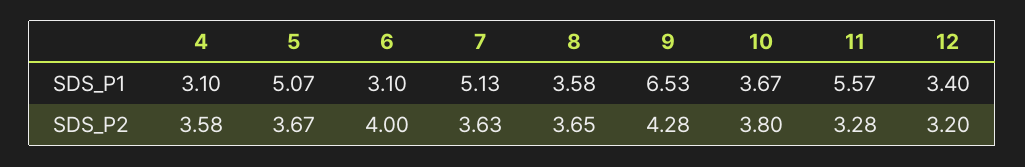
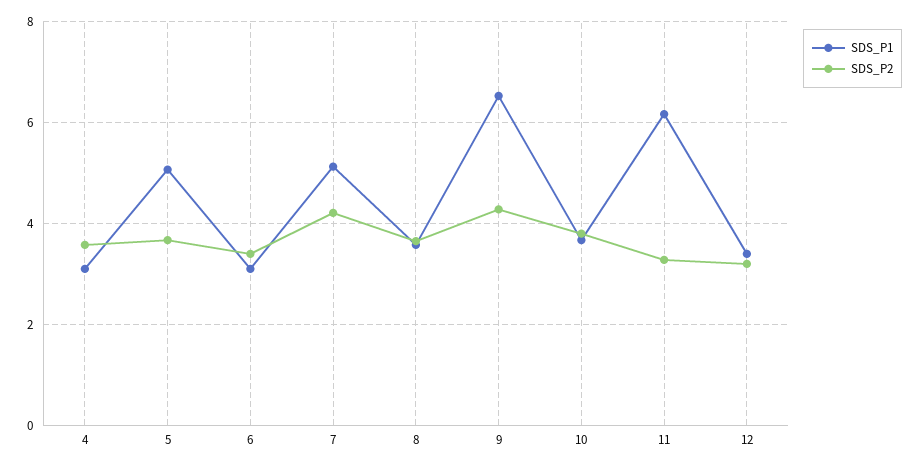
  {
    "SDS_P1": {
      "4": 3.1,
      "5": 5.07,
      "6": 3.1,
      "7": 5.13,
      "8": 3.58,
      "9": 6.53,
      "10": 3.67,
-     "11": 5.57,
+     "11": 6.2,
      "12": 3.4
    },
    "SDS_P2": {
      "4": 3.58,
      "5": 3.67,
-     "6": 4,
+     "6": 3.4,
-     "7": 3.63,
+     "7": 4.2,
      "8": 3.65,
      "9": 4.28,
      "10": 3.8,
      "11": 3.28,
      "12": 3.2
    }
  }

